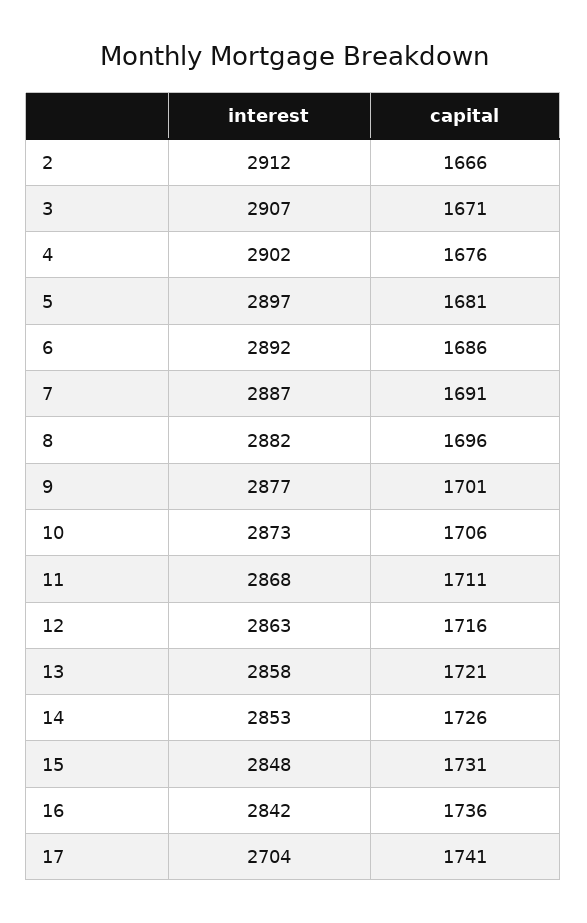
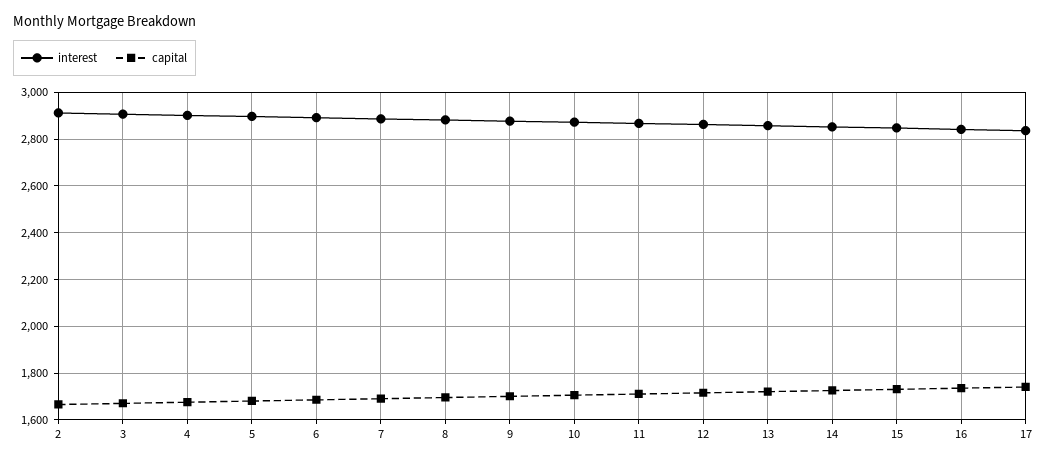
  {
    "interest": {
      "2": 2912,
      "3": 2907,
      "4": 2902,
      "5": 2897,
      "6": 2892,
      "7": 2887,
      "8": 2882,
      "9": 2877,
      "10": 2873,
      "11": 2868,
      "12": 2863,
      "13": 2858,
      "14": 2853,
      "15": 2848,
      "16": 2842,
-     "17": 2704
+     "17": 2850
    },
    "capital": {
      "2": 1666,
      "3": 1671,
      "4": 1676,
      "5": 1681,
      "6": 1686,
      "7": 1691,
      "8": 1696,
      "9": 1701,
      "10": 1706,
      "11": 1711,
      "12": 1716,
      "13": 1721,
      "14": 1726,
      "15": 1731,
      "16": 1736,
      "17": 1741
    }
  }

